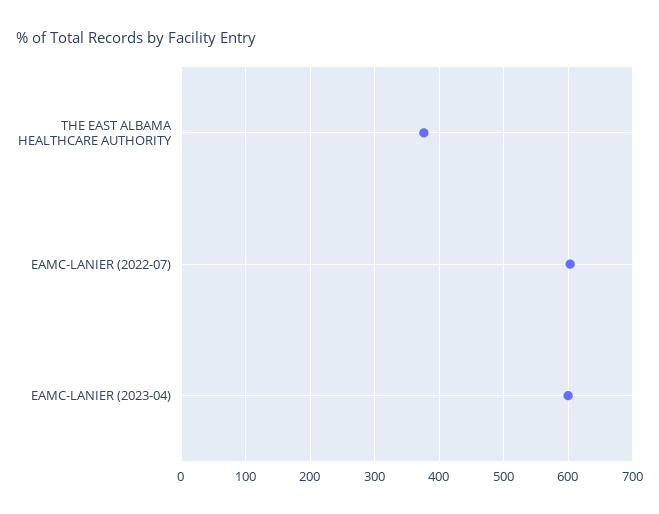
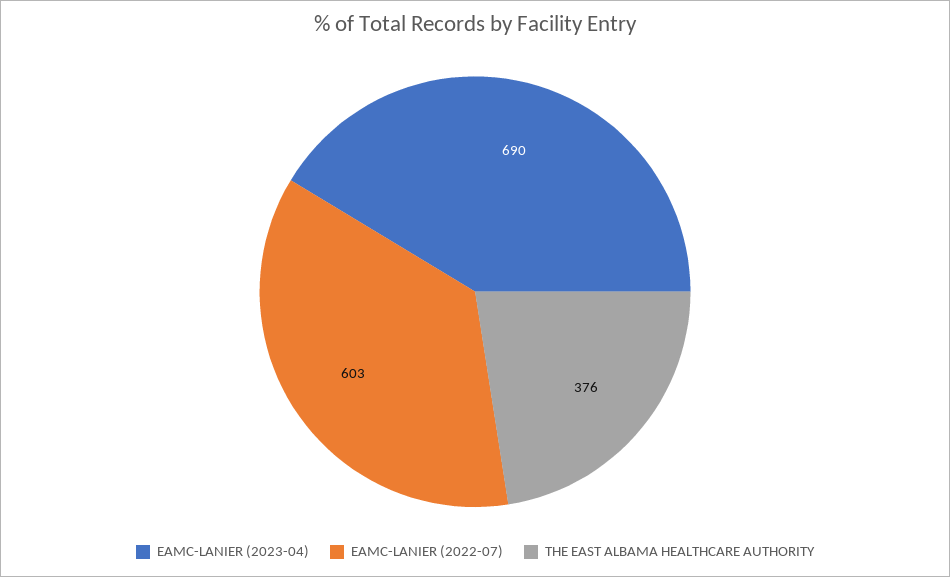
  {
    "THE EAST ALBAMA HEALTHCARE AUTHORITY": 376,
    "EAMC-LANIER (2022-07)": 603,
-   "EAMC-LANIER (2023-04)": 600
+   "EAMC-LANIER (2023-04)": 690
  }

